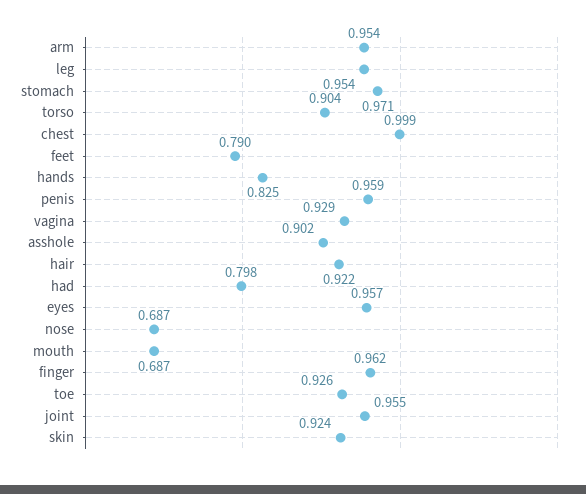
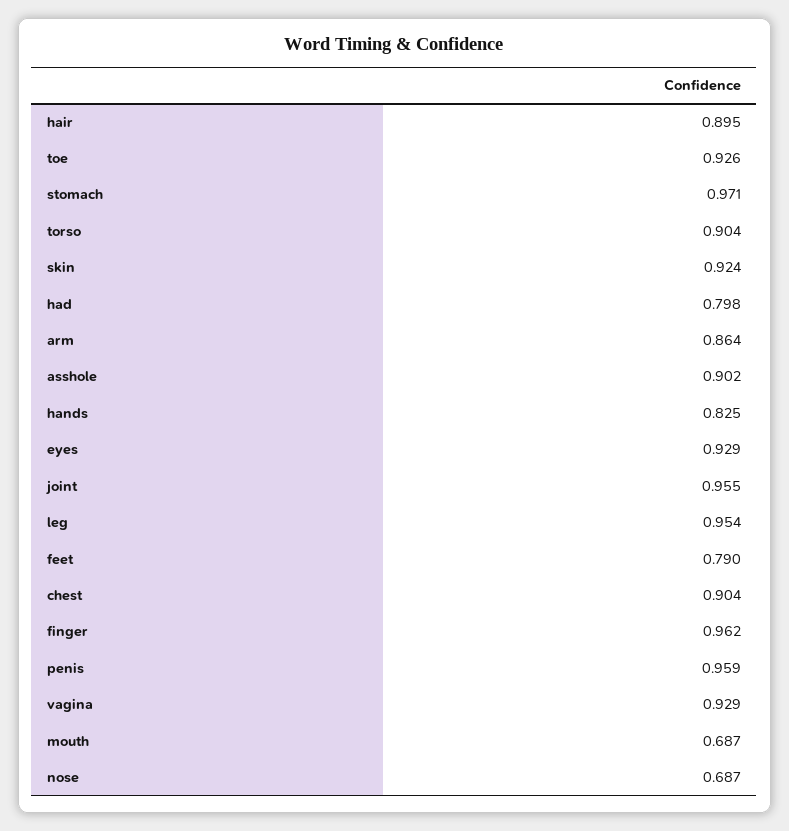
  {
-   "arm": 0.954,
+   "arm": 0.864,
    "leg": 0.954,
    "stomach": 0.971,
    "torso": 0.904,
-   "chest": 0.999,
+   "chest": 0.904,
    "feet": 0.79,
    "hands": 0.825,
    "penis": 0.959,
    "vagina": 0.929,
    "asshole": 0.902,
-   "hair": 0.922,
+   "hair": 0.895,
    "had": 0.798,
-   "eyes": 0.957,
+   "eyes": 0.929,
    "nose": 0.687,
    "mouth": 0.687,
    "finger": 0.962,
    "toe": 0.926,
    "joint": 0.955,
    "skin": 0.924
  }

